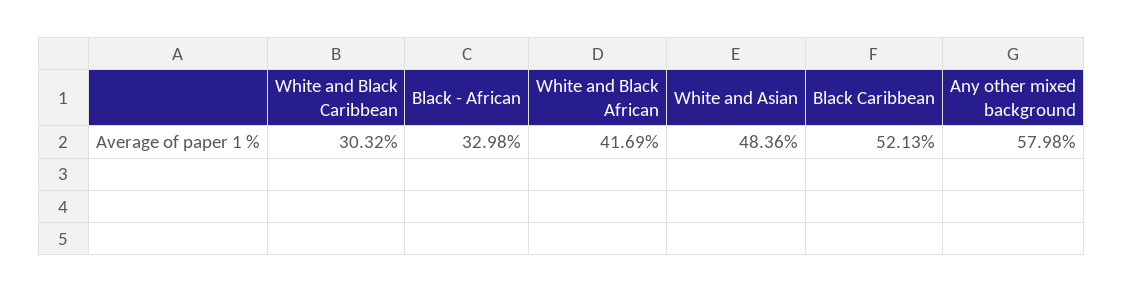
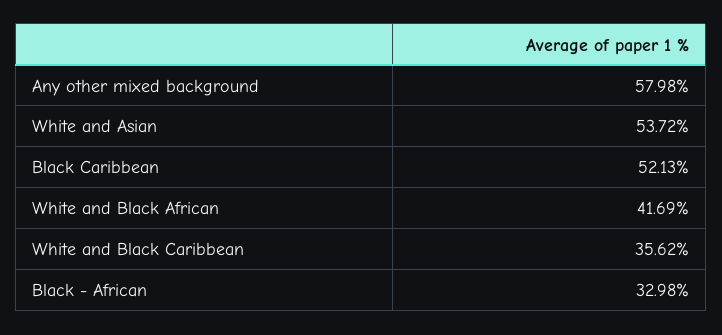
  {
-   "White and Black Caribbean": 30.32,
+   "White and Black Caribbean": 35.62,
    "Black - African": 32.98,
    "White and Black African": 41.69,
-   "White and Asian": 48.36,
+   "White and Asian": 53.72,
    "Black Caribbean": 52.13,
    "Any other mixed background": 57.98
  }

